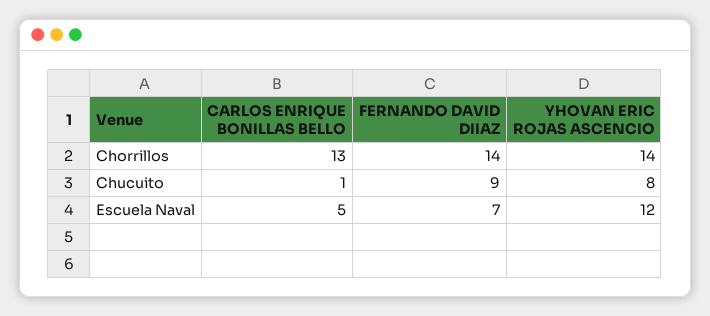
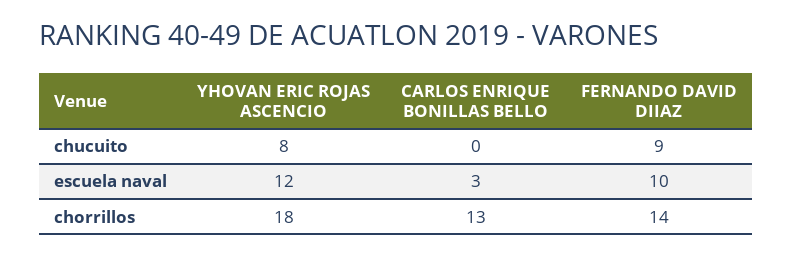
  {
    "CARLOS ENRIQUE BONILLAS BELLO": {
      "Chorrillos": 13,
-     "Chucuito": 1,
+     "Chucuito": 0,
-     "Escuela Naval": 5
+     "Escuela Naval": 3
    },
    "FERNANDO DAVID DIIAZ": {
      "Chorrillos": 14,
      "Chucuito": 9,
-     "Escuela Naval": 7
+     "Escuela Naval": 10
    },
    "YHOVAN ERIC ROJAS ASCENCIO": {
-     "Chorrillos": 14,
+     "Chorrillos": 18,
      "Chucuito": 8,
      "Escuela Naval": 12
    }
  }

